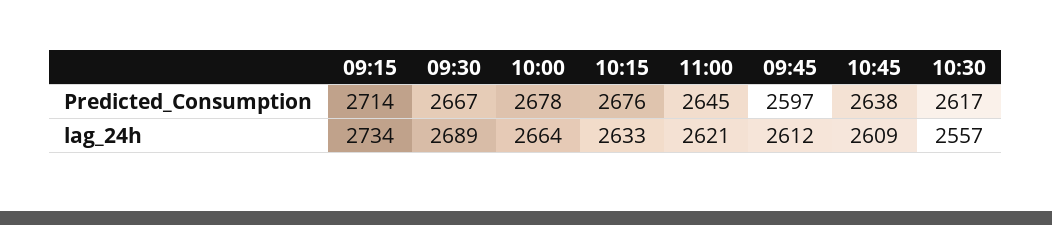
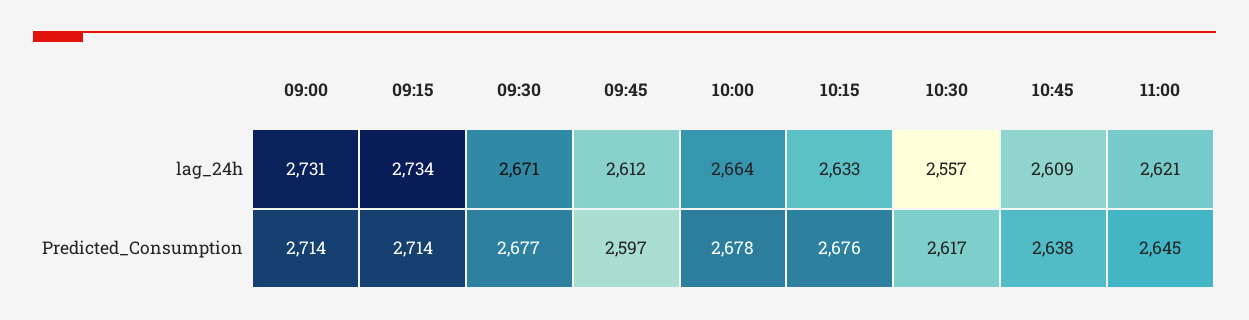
  {
    "09:15": {
      "Predicted_Consumption": 2714,
      "lag_24h": 2734
    },
    "09:30": {
-     "Predicted_Consumption": 2667,
+     "Predicted_Consumption": 2677,
-     "lag_24h": 2689
+     "lag_24h": 2671
    },
    "10:00": {
      "Predicted_Consumption": 2678,
      "lag_24h": 2664
    },
    "10:15": {
      "Predicted_Consumption": 2676,
      "lag_24h": 2633
    },
    "11:00": {
      "Predicted_Consumption": 2645,
      "lag_24h": 2621
    },
    "09:45": {
      "Predicted_Consumption": 2597,
      "lag_24h": 2612
    },
    "10:45": {
      "Predicted_Consumption": 2638,
      "lag_24h": 2609
    },
    "10:30": {
      "Predicted_Consumption": 2617,
      "lag_24h": 2557
-   }
+   },
+   "09:00": {
+     "lag_24h": 2731,
+     "Predicted_Consumption": 2714
+   }
  }

